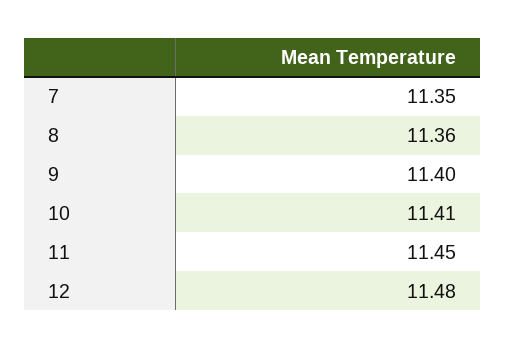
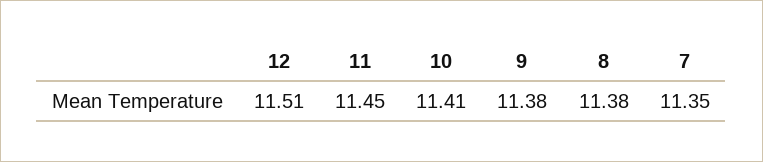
  {
    "7": 11.35,
-   "8": 11.36,
+   "8": 11.38,
-   "9": 11.4,
+   "9": 11.38,
    "10": 11.41,
    "11": 11.45,
-   "12": 11.48
+   "12": 11.51
  }

